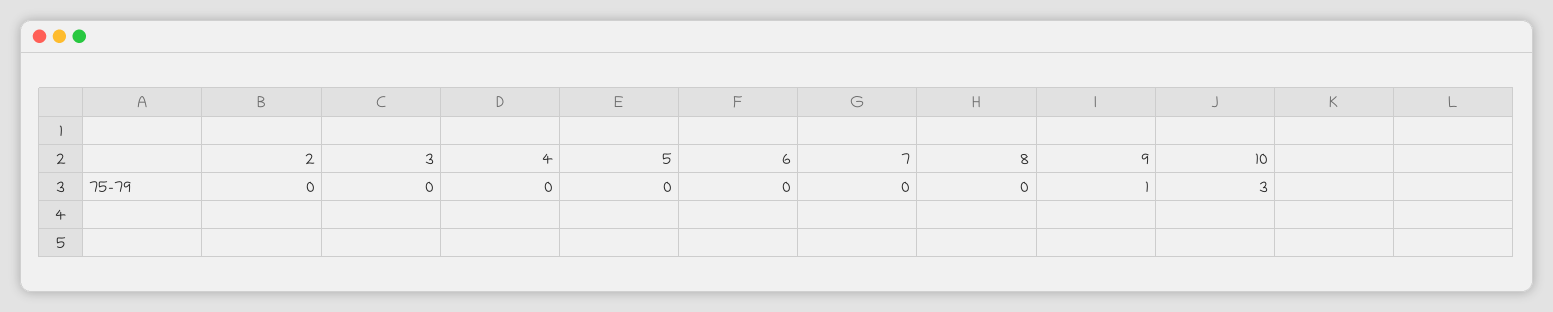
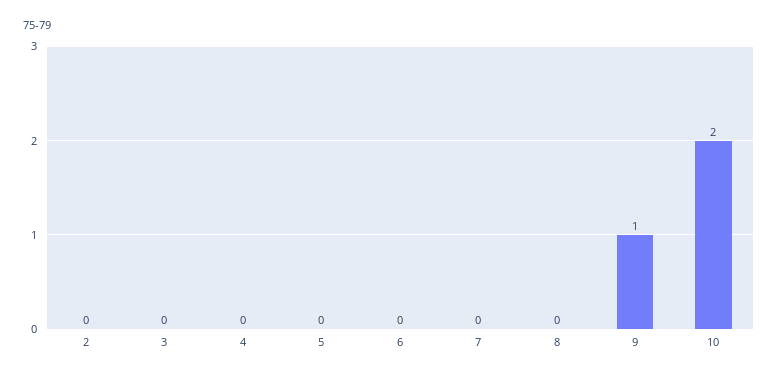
  {
    "2": 0,
    "3": 0,
    "4": 0,
    "5": 0,
    "6": 0,
    "7": 0,
    "8": 0,
    "9": 1,
-   "10": 3
+   "10": 2
  }

